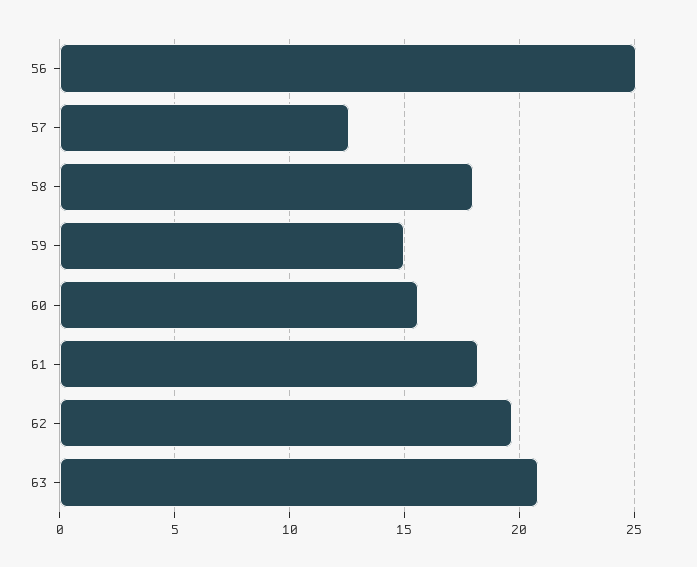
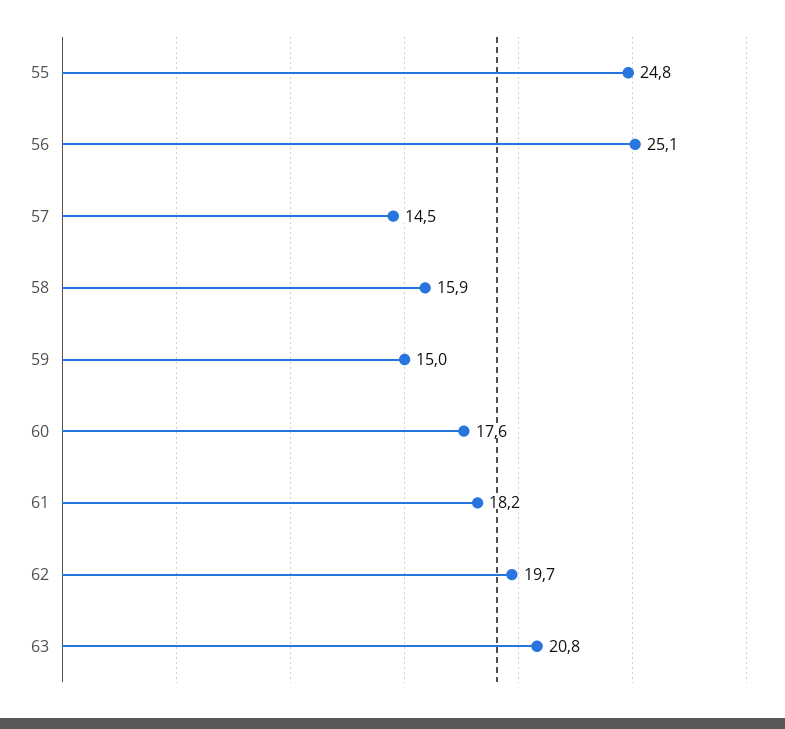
  {
    "56": 25.1,
-   "57": 12.5,
+   "57": 14.5,
-   "58": 18,
+   "58": 15.9,
    "59": 15,
-   "60": 15.5,
+   "60": 17.6,
    "61": 18.2,
    "62": 19.7,
-   "63": 20.8
+   "63": 20.8,
+   "55": 24.8
  }

